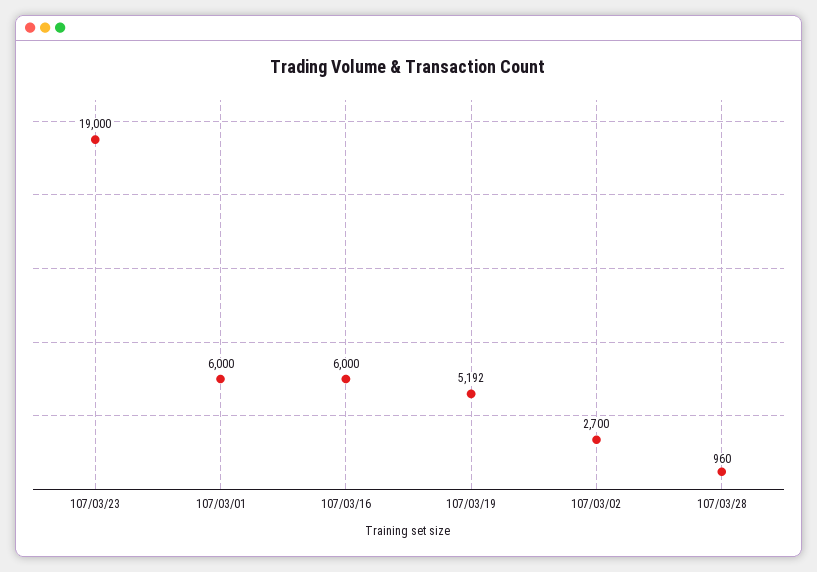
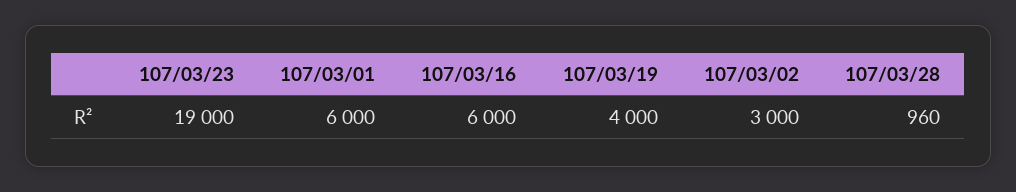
  {
    "107/03/23": 19000,
    "107/03/01": 6000,
    "107/03/16": 6000,
-   "107/03/19": 5192,
+   "107/03/19": 4000,
-   "107/03/02": 2700,
+   "107/03/02": 3000,
    "107/03/28": 960
  }

